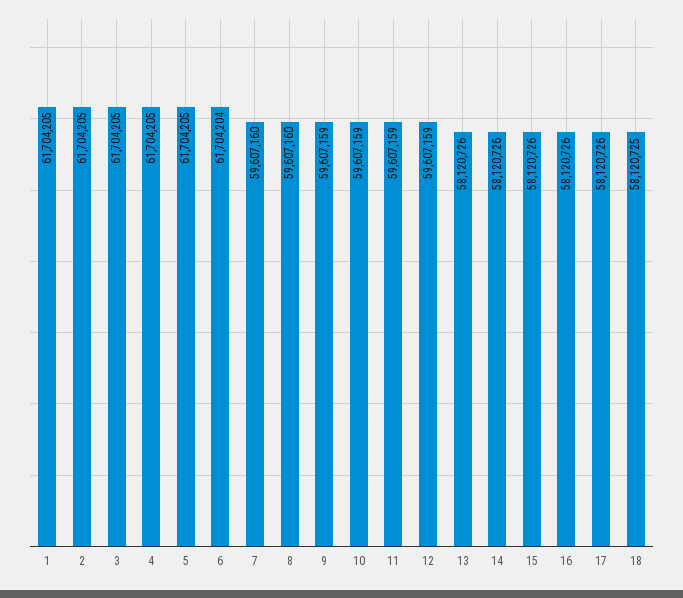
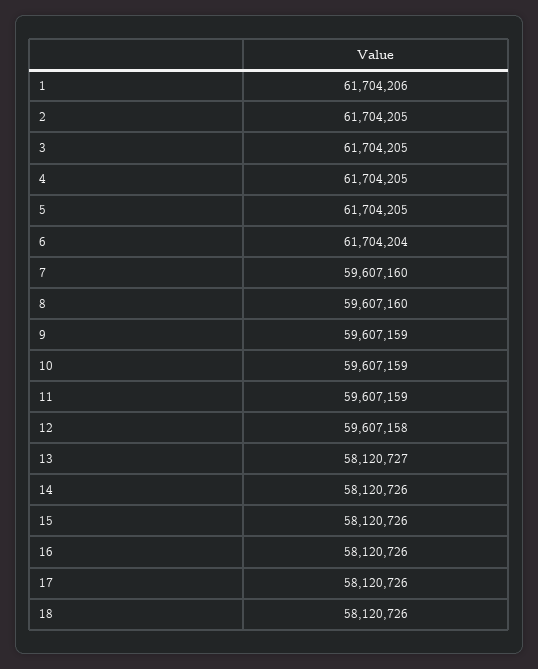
  {
-   "1": 61704205,
+   "1": 61704206,
    "2": 61704205,
    "3": 61704205,
    "4": 61704205,
    "5": 61704205,
    "6": 61704204,
    "7": 59607160,
    "8": 59607160,
    "9": 59607159,
    "10": 59607159,
    "11": 59607159,
-   "12": 59607159,
+   "12": 59607158,
-   "13": 58120726,
+   "13": 58120727,
    "14": 58120726,
    "15": 58120726,
    "16": 58120726,
    "17": 58120726,
-   "18": 58120725
+   "18": 58120726
  }

